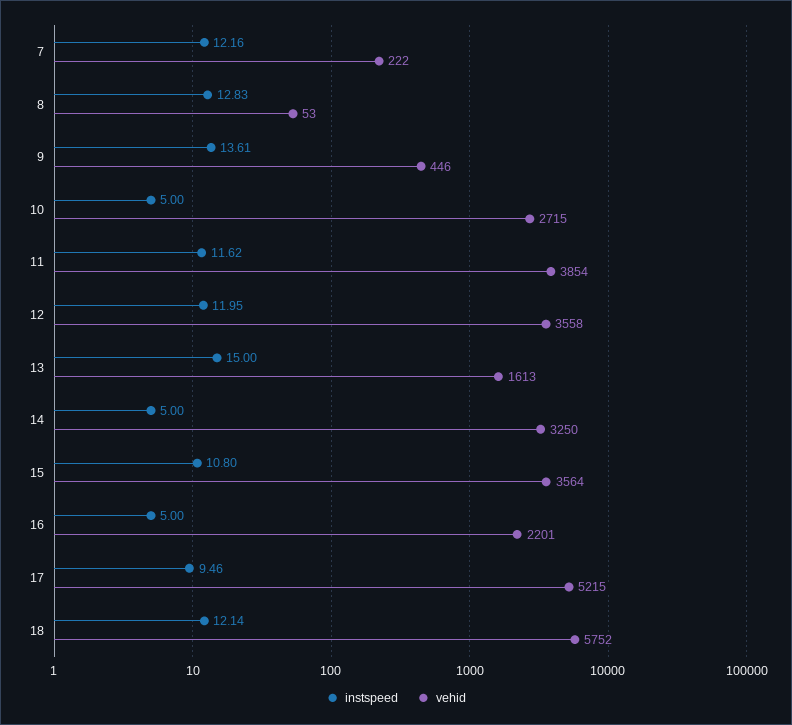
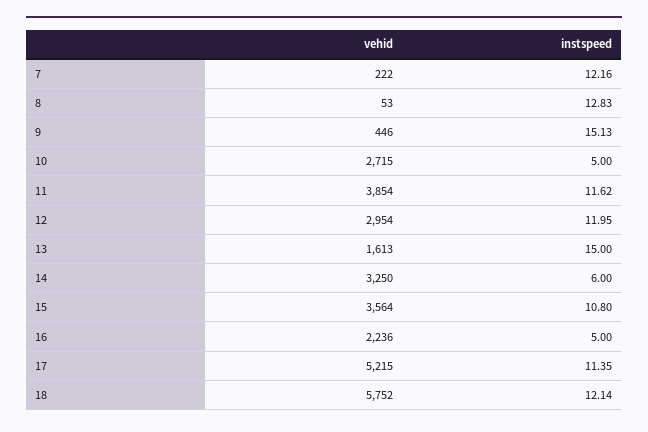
  {
    "instspeed": {
      "7": 12.16,
      "8": 12.83,
-     "9": 13.61,
+     "9": 15.13,
      "10": 5,
      "11": 11.62,
      "12": 11.95,
      "13": 15,
-     "14": 5,
+     "14": 6,
      "15": 10.8,
      "16": 5,
-     "17": 9.46,
+     "17": 11.35,
      "18": 12.14
    },
    "vehid": {
      "7": 222,
      "8": 53,
      "9": 446,
      "10": 2715,
      "11": 3854,
-     "12": 3558,
+     "12": 2954,
      "13": 1613,
      "14": 3250,
      "15": 3564,
-     "16": 2201,
+     "16": 2236,
      "17": 5215,
      "18": 5752
    }
  }

